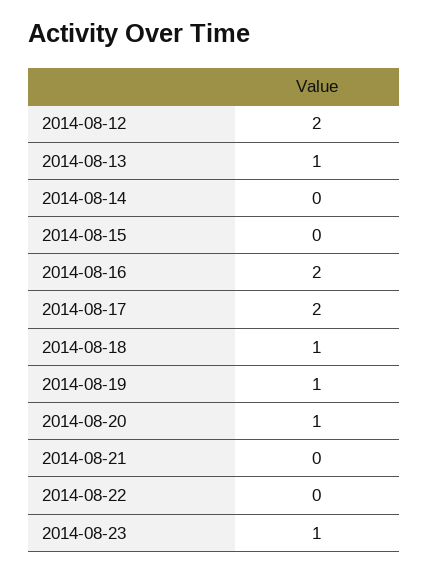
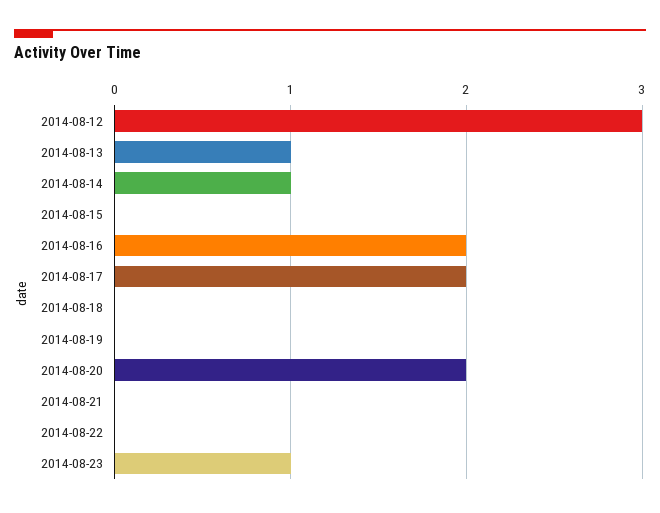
  {
-   "2014-08-12": 2,
+   "2014-08-12": 3,
    "2014-08-13": 1,
-   "2014-08-14": 0,
+   "2014-08-14": 1,
    "2014-08-15": 0,
    "2014-08-16": 2,
    "2014-08-17": 2,
-   "2014-08-18": 1,
+   "2014-08-18": 0,
-   "2014-08-19": 1,
+   "2014-08-19": 0,
-   "2014-08-20": 1,
+   "2014-08-20": 2,
    "2014-08-21": 0,
    "2014-08-22": 0,
    "2014-08-23": 1
  }

